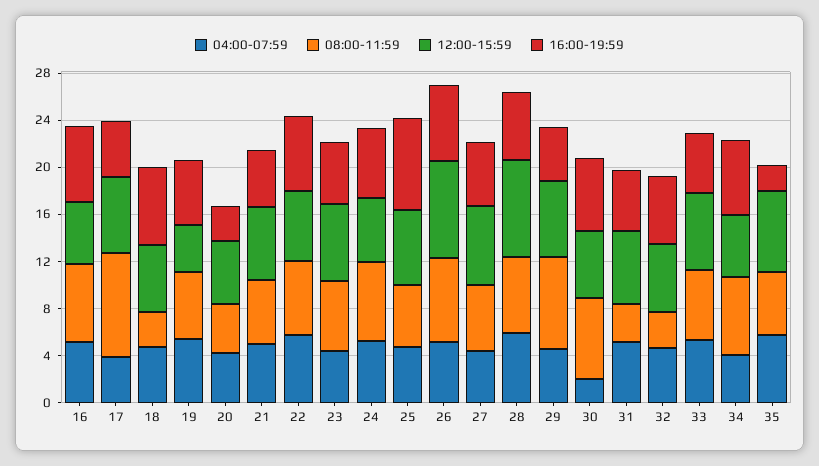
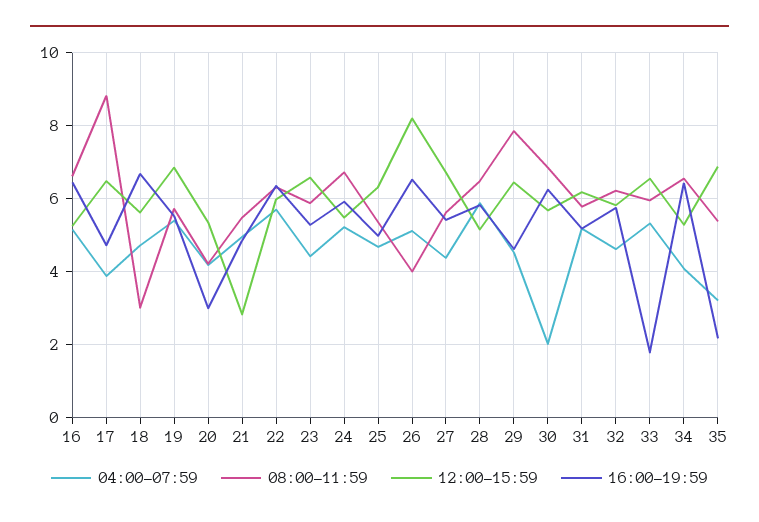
  {
    "04:00-07:59": {
      "16": 5.2,
      "17": 3.8,
      "18": 4.8,
      "19": 5.4,
      "20": 4.2,
      "21": 5,
      "22": 5.8,
      "23": 4.4,
      "24": 5.2,
      "25": 4.6,
      "26": 5.2,
      "27": 4.4,
      "28": 5.8,
      "29": 4.6,
      "30": 2,
      "31": 5.2,
      "32": 4.6,
      "33": 5.4,
      "34": 4,
-     "35": 6
+     "35": 3.2
    },
    "08:00-11:59": {
      "16": 6.6,
      "17": 8.8,
      "18": 3,
      "19": 5.8,
      "20": 4.2,
      "21": 5.4,
      "22": 6.4,
      "23": 5.8,
      "24": 6.8,
      "25": 5.4,
-     "26": 7,
+     "26": 4,
      "27": 5.6,
      "28": 6.4,
      "29": 7.8,
      "30": 6.8,
-     "31": 3,
+     "31": 5.8,
-     "32": 3,
+     "32": 6.2,
      "33": 6,
      "34": 6.6,
      "35": 5.4
    },
    "12:00-15:59": {
      "16": 5.2,
      "17": 6.4,
      "18": 5.6,
-     "19": 4,
+     "19": 6.8,
      "20": 5.4,
-     "21": 6,
+     "21": 2.8,
      "22": 6,
      "23": 6.6,
      "24": 5.4,
      "25": 6.4,
      "26": 8.2,
      "27": 6.8,
-     "28": 8,
+     "28": 5.2,
      "29": 6.4,
      "30": 5.6,
      "31": 6.2,
      "32": 5.8,
      "33": 6.6,
      "34": 5.2,
      "35": 6.8
    },
    "16:00-19:59": {
      "16": 6.4,
      "17": 4.8,
      "18": 6.6,
      "19": 5.6,
      "20": 3,
      "21": 4.8,
      "22": 6.4,
      "23": 5.2,
      "24": 6,
-     "25": 8,
+     "25": 5,
      "26": 6.6,
      "27": 5.4,
      "28": 5.8,
      "29": 4.6,
      "30": 6.2,
      "31": 5.2,
      "32": 5.8,
-     "33": 5,
+     "33": 1.8,
      "34": 6.4,
      "35": 2.2
    }
  }

